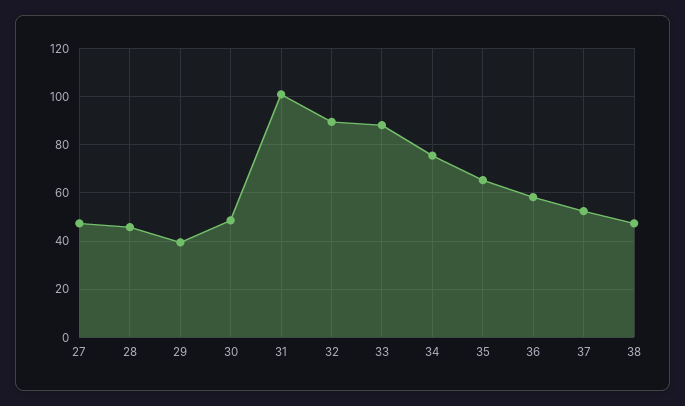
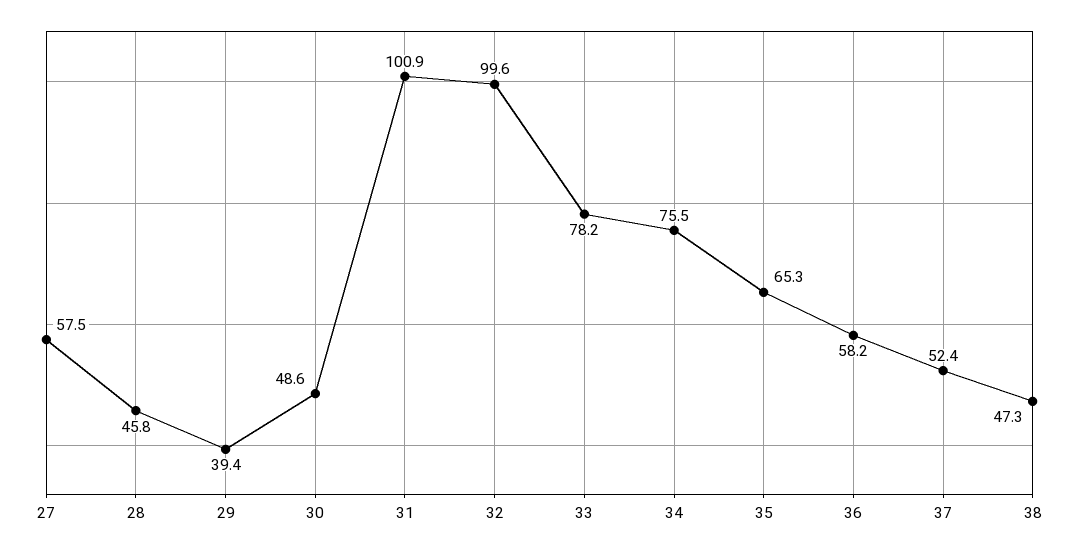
  {
-   "27": 47.5,
+   "27": 57.5,
    "28": 45.8,
    "29": 39.4,
    "30": 48.6,
    "31": 100.9,
-   "32": 90,
+   "32": 99.6,
-   "33": 87.5,
+   "33": 78.2,
    "34": 75.5,
    "35": 65.3,
    "36": 58.2,
    "37": 52.4,
    "38": 47.3
  }

